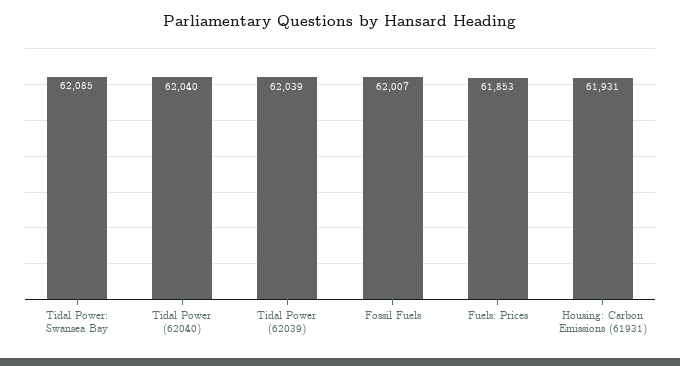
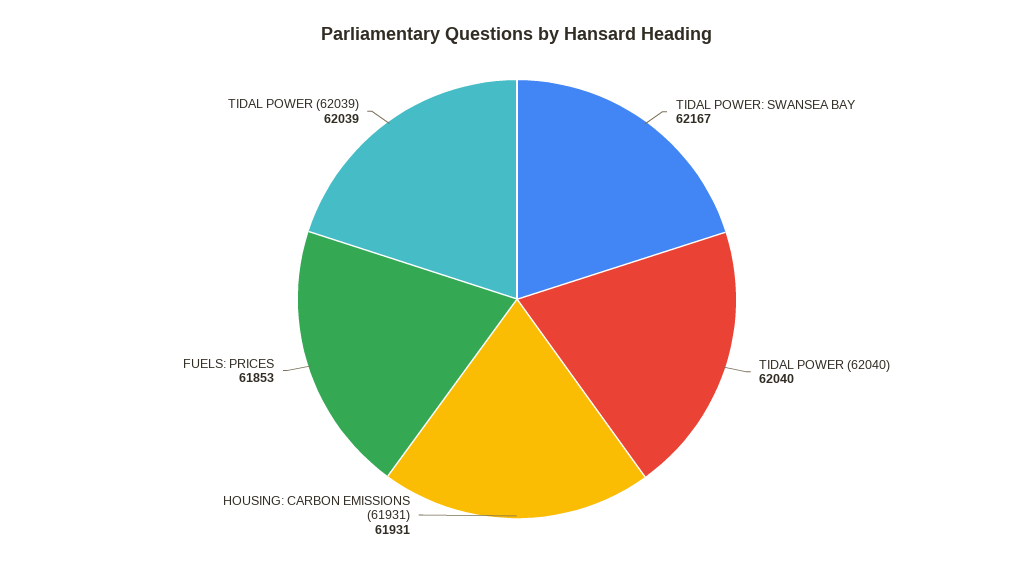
  {
-   "Tidal Power: Swansea Bay": 62085,
+   "Tidal Power: Swansea Bay": 62167,
    "Tidal Power (62040)": 62040,
    "Tidal Power (62039)": 62039,
-   "Fossil Fuels": 62007,
    "Fuels: Prices": 61853,
    "Housing: Carbon Emissions (61931)": 61931
  }

